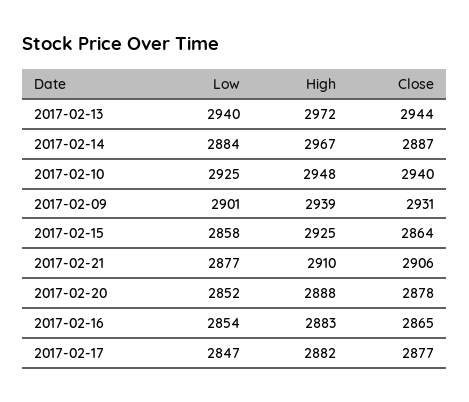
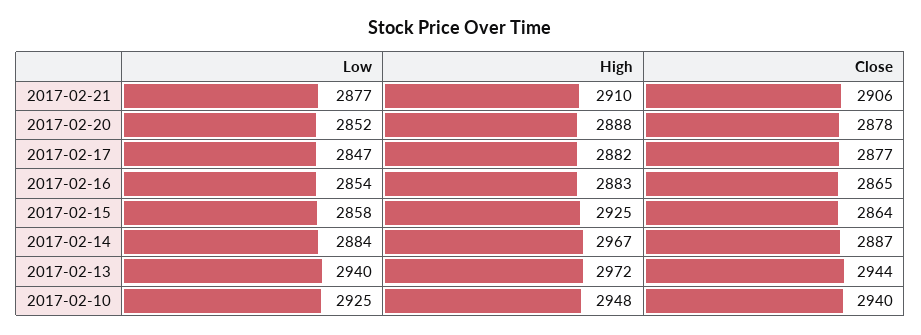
  {
    "Low": {
      "2017-02-13": 2940,
      "2017-02-14": 2884,
      "2017-02-10": 2925,
-     "2017-02-09": 2901,
      "2017-02-15": 2858,
      "2017-02-21": 2877,
      "2017-02-20": 2852,
      "2017-02-16": 2854,
      "2017-02-17": 2847
    },
    "High": {
      "2017-02-13": 2972,
      "2017-02-14": 2967,
      "2017-02-10": 2948,
-     "2017-02-09": 2939,
      "2017-02-15": 2925,
      "2017-02-21": 2910,
      "2017-02-20": 2888,
      "2017-02-16": 2883,
      "2017-02-17": 2882
    },
    "Close": {
      "2017-02-13": 2944,
      "2017-02-14": 2887,
      "2017-02-10": 2940,
-     "2017-02-09": 2931,
      "2017-02-15": 2864,
      "2017-02-21": 2906,
      "2017-02-20": 2878,
      "2017-02-16": 2865,
      "2017-02-17": 2877
    }
  }

